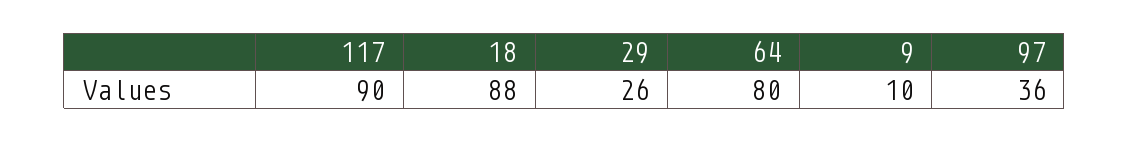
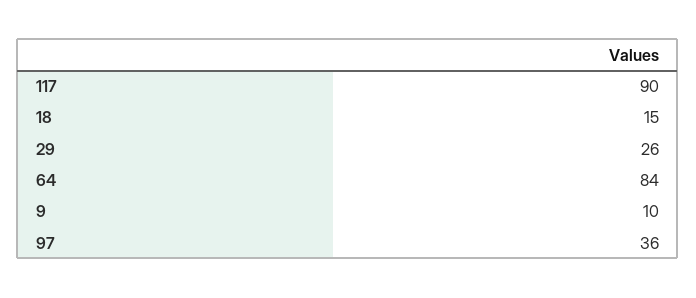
  {
    "117": 90,
-   "18": 88,
+   "18": 15,
    "29": 26,
-   "64": 80,
+   "64": 84,
    "9": 10,
    "97": 36
  }

